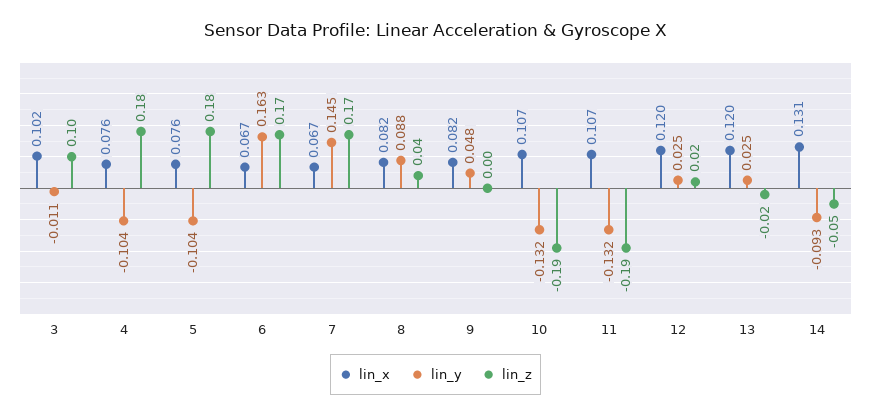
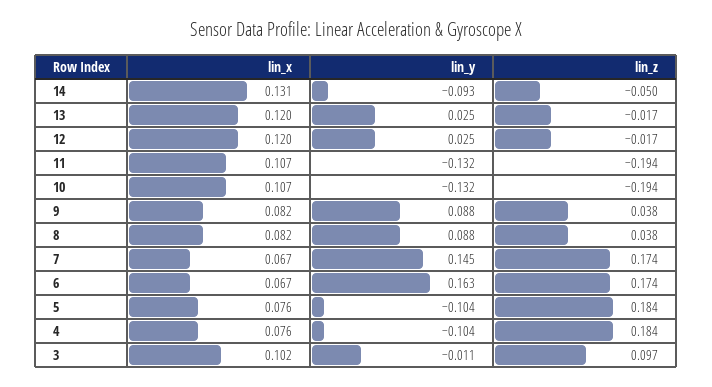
  {
    "lin_x": {
      "3": 0.102,
      "4": 0.076,
      "5": 0.076,
      "6": 0.067,
      "7": 0.067,
      "8": 0.082,
      "9": 0.082,
      "10": 0.107,
      "11": 0.107,
      "12": 0.12,
      "13": 0.12,
      "14": 0.131
    },
    "lin_y": {
      "3": -0.011,
      "4": -0.104,
      "5": -0.104,
      "6": 0.163,
      "7": 0.145,
      "8": 0.088,
-     "9": 0.048,
+     "9": 0.088,
      "10": -0.132,
      "11": -0.132,
      "12": 0.025,
      "13": 0.025,
      "14": -0.093
    },
    "lin_z": {
      "3": 0.097,
      "4": 0.184,
      "5": 0.184,
      "6": 0.174,
      "7": 0.174,
      "8": 0.038,
-     "9": 0,
+     "9": 0.038,
      "10": -0.194,
      "11": -0.194,
-     "12": 0.02,
+     "12": -0.017,
      "13": -0.017,
      "14": -0.05
    }
  }

